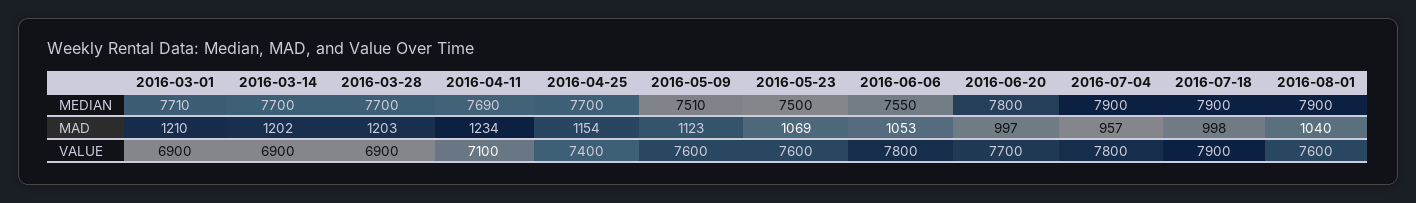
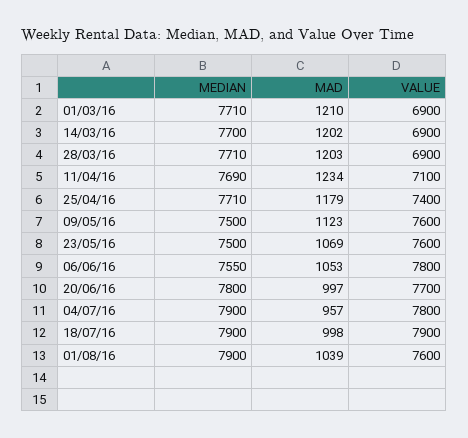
  {
    "2016-03-01": {
      "MEDIAN": 7710,
      "MAD": 1210,
      "VALUE": 6900
    },
    "2016-03-14": {
      "MEDIAN": 7700,
      "MAD": 1202,
      "VALUE": 6900
    },
    "2016-03-28": {
-     "MEDIAN": 7700,
+     "MEDIAN": 7710,
      "MAD": 1203,
      "VALUE": 6900
    },
    "2016-04-11": {
      "MEDIAN": 7690,
      "MAD": 1234,
      "VALUE": 7100
    },
    "2016-04-25": {
-     "MEDIAN": 7700,
+     "MEDIAN": 7710,
-     "MAD": 1154,
+     "MAD": 1179,
      "VALUE": 7400
    },
    "2016-05-09": {
-     "MEDIAN": 7510,
+     "MEDIAN": 7500,
      "MAD": 1123,
      "VALUE": 7600
    },
    "2016-05-23": {
      "MEDIAN": 7500,
      "MAD": 1069,
      "VALUE": 7600
    },
    "2016-06-06": {
      "MEDIAN": 7550,
      "MAD": 1053,
      "VALUE": 7800
    },
    "2016-06-20": {
      "MEDIAN": 7800,
      "MAD": 997,
      "VALUE": 7700
    },
    "2016-07-04": {
      "MEDIAN": 7900,
      "MAD": 957,
      "VALUE": 7800
    },
    "2016-07-18": {
      "MEDIAN": 7900,
      "MAD": 998,
      "VALUE": 7900
    },
    "2016-08-01": {
      "MEDIAN": 7900,
-     "MAD": 1040,
+     "MAD": 1039,
      "VALUE": 7600
    }
  }

